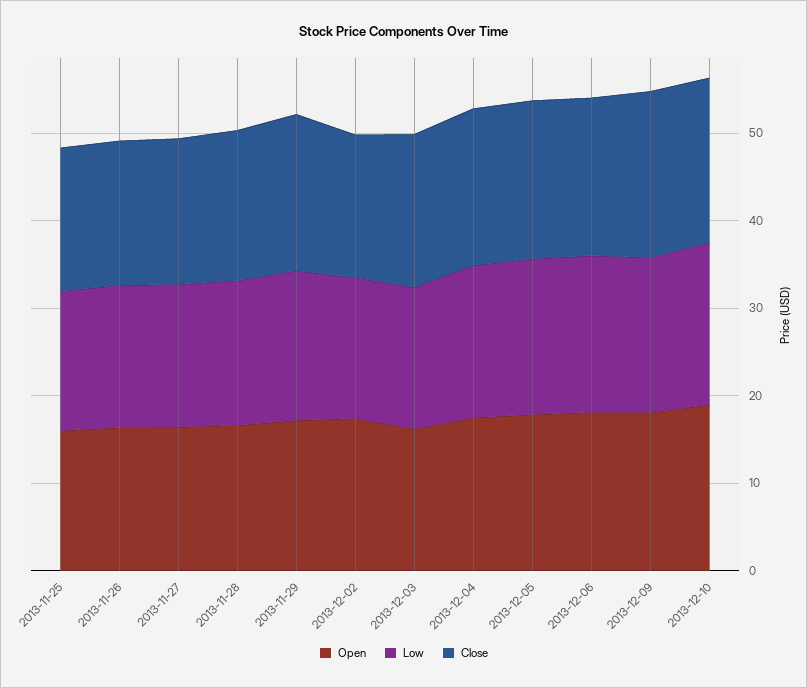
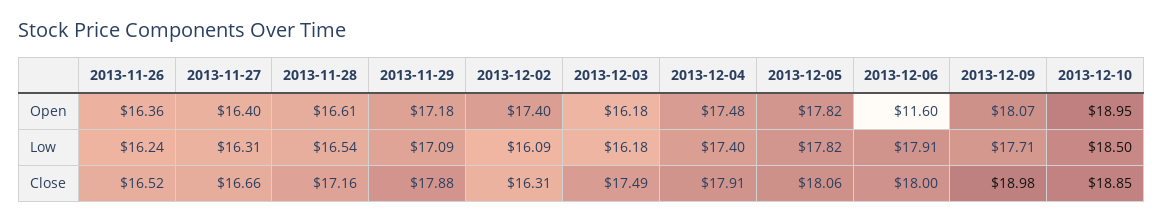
  {
    "Open": {
-     "2013-11-25": 16,
      "2013-11-26": 16.36,
      "2013-11-27": 16.4,
      "2013-11-28": 16.61,
      "2013-11-29": 17.18,
      "2013-12-02": 17.4,
      "2013-12-03": 16.18,
      "2013-12-04": 17.48,
      "2013-12-05": 17.82,
-     "2013-12-06": 18,
+     "2013-12-06": 11.6,
      "2013-12-09": 18.07,
      "2013-12-10": 18.95
    },
    "Low": {
-     "2013-11-25": 16,
      "2013-11-26": 16.24,
      "2013-11-27": 16.31,
      "2013-11-28": 16.54,
      "2013-11-29": 17.09,
      "2013-12-02": 16.09,
      "2013-12-03": 16.18,
      "2013-12-04": 17.4,
      "2013-12-05": 17.82,
      "2013-12-06": 17.91,
      "2013-12-09": 17.71,
      "2013-12-10": 18.5
    },
    "Close": {
-     "2013-11-25": 16,
      "2013-11-26": 16.52,
      "2013-11-27": 16.66,
      "2013-11-28": 17.16,
      "2013-11-29": 17.88,
      "2013-12-02": 16.31,
      "2013-12-03": 17.49,
      "2013-12-04": 17.91,
      "2013-12-05": 18.06,
      "2013-12-06": 18,
      "2013-12-09": 18.98,
      "2013-12-10": 18.85
    }
  }

